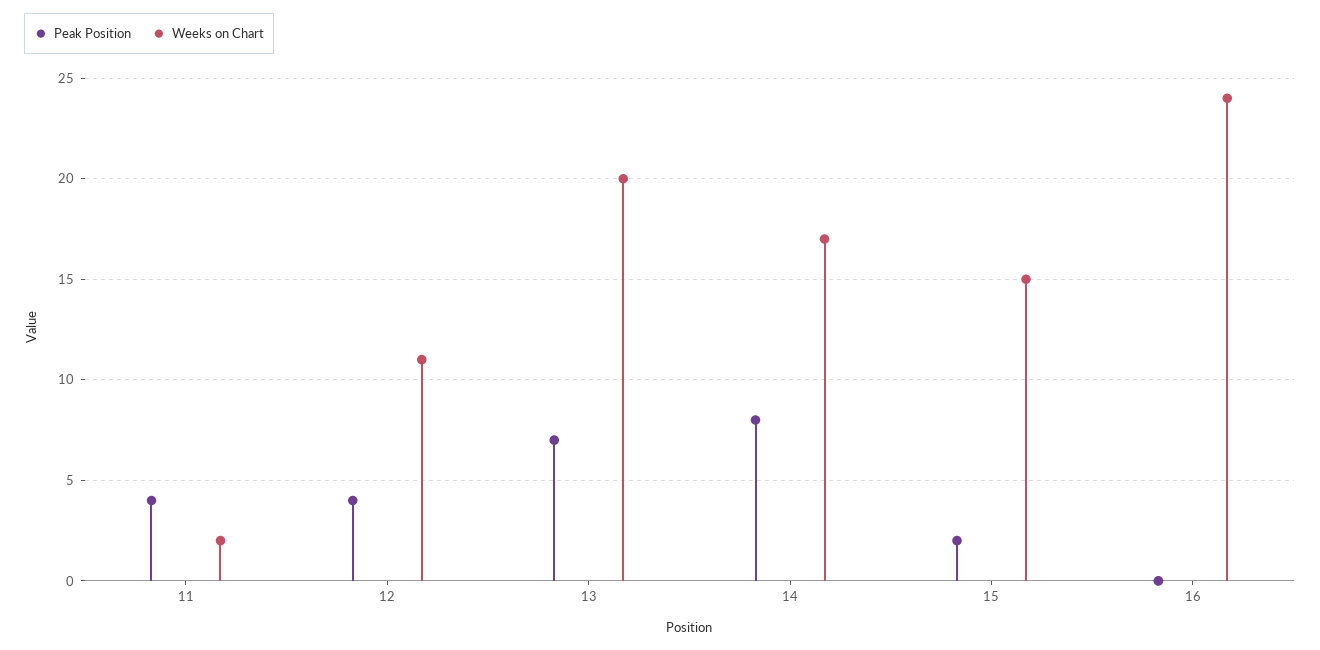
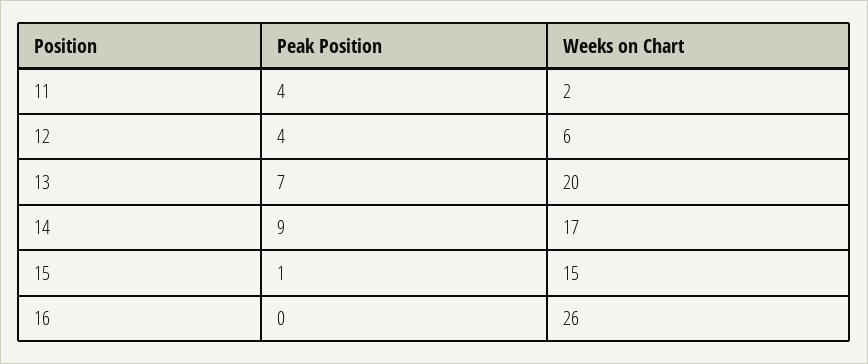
  {
    "Peak Position": {
      "11": 4,
      "12": 4,
      "13": 7,
-     "14": 8,
+     "14": 9,
-     "15": 2,
+     "15": 1,
      "16": 0
    },
    "Weeks on Chart": {
      "11": 2,
-     "12": 11,
+     "12": 6,
      "13": 20,
      "14": 17,
      "15": 15,
-     "16": 24
+     "16": 26
    }
  }

